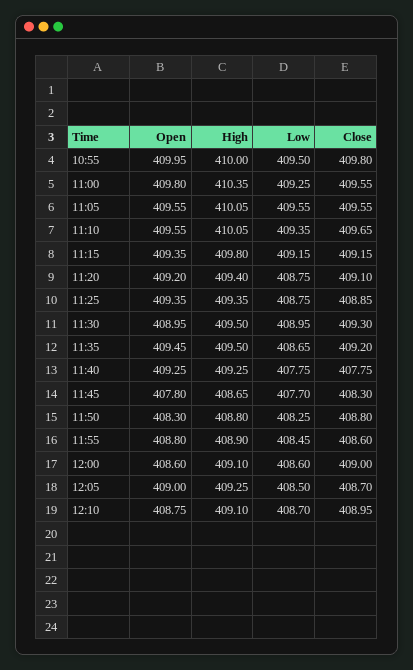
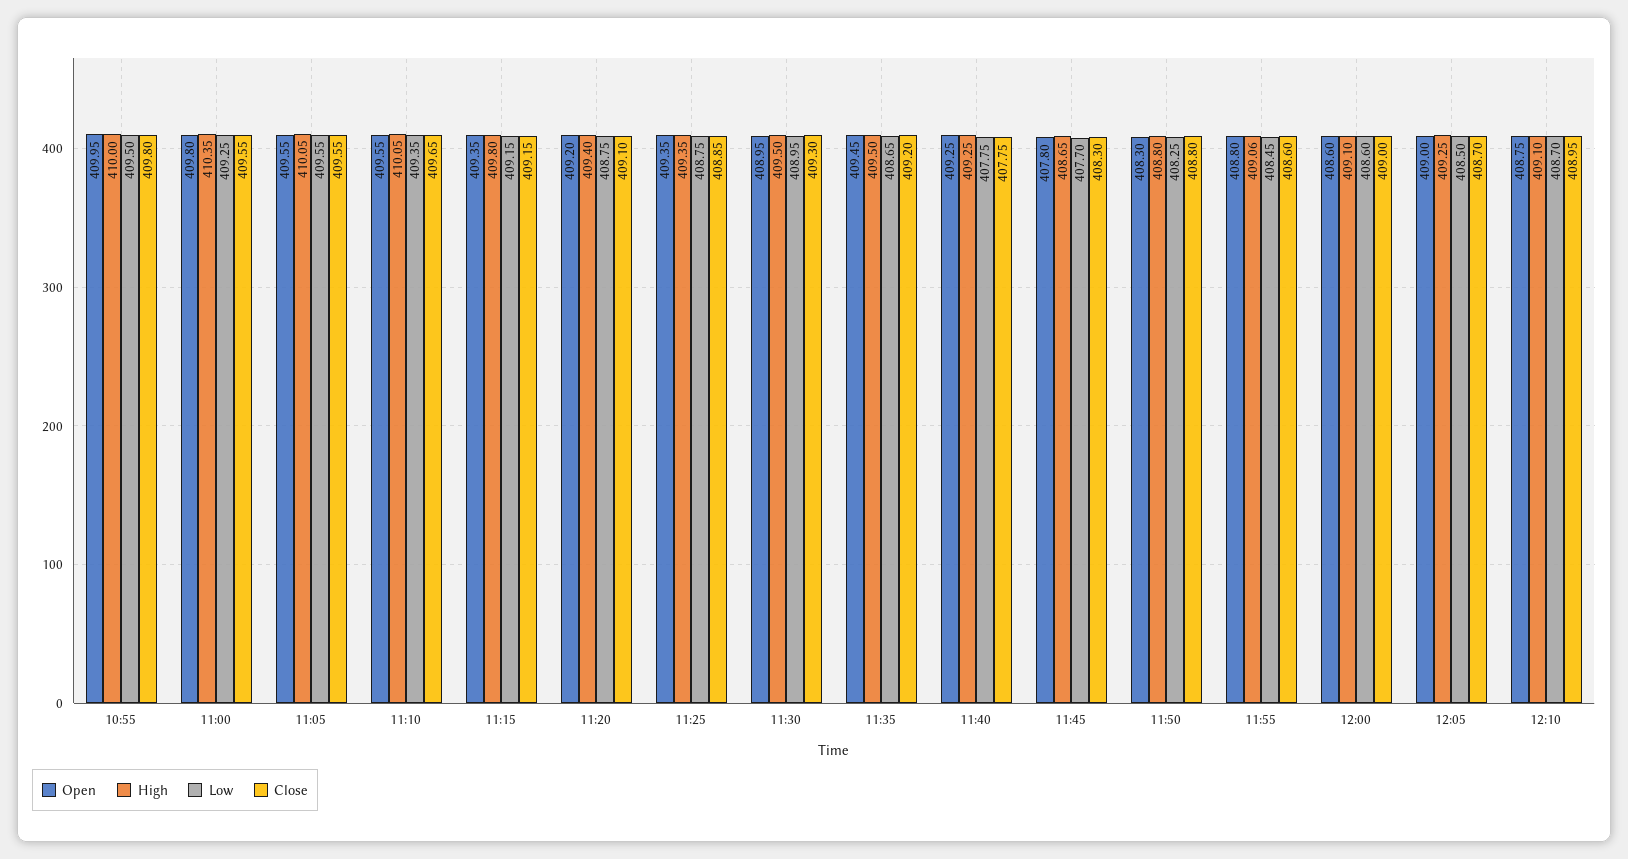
  {
    "Open": {
      "10:55": 409.95,
      "11:00": 409.8,
      "11:05": 409.55,
      "11:10": 409.55,
      "11:15": 409.35,
      "11:20": 409.2,
      "11:25": 409.35,
      "11:30": 408.95,
      "11:35": 409.45,
      "11:40": 409.25,
      "11:45": 407.8,
      "11:50": 408.3,
      "11:55": 408.8,
      "12:00": 408.6,
      "12:05": 409,
      "12:10": 408.75
    },
    "High": {
      "10:55": 410,
      "11:00": 410.35,
      "11:05": 410.05,
      "11:10": 410.05,
      "11:15": 409.8,
      "11:20": 409.4,
      "11:25": 409.35,
      "11:30": 409.5,
      "11:35": 409.5,
      "11:40": 409.25,
      "11:45": 408.65,
      "11:50": 408.8,
-     "11:55": 408.9,
+     "11:55": 409.06,
      "12:00": 409.1,
      "12:05": 409.25,
      "12:10": 409.1
    },
    "Low": {
      "10:55": 409.5,
      "11:00": 409.25,
      "11:05": 409.55,
      "11:10": 409.35,
      "11:15": 409.15,
      "11:20": 408.75,
      "11:25": 408.75,
      "11:30": 408.95,
      "11:35": 408.65,
      "11:40": 407.75,
      "11:45": 407.7,
      "11:50": 408.25,
      "11:55": 408.45,
      "12:00": 408.6,
      "12:05": 408.5,
      "12:10": 408.7
    },
    "Close": {
      "10:55": 409.8,
      "11:00": 409.55,
      "11:05": 409.55,
      "11:10": 409.65,
      "11:15": 409.15,
      "11:20": 409.1,
      "11:25": 408.85,
      "11:30": 409.3,
      "11:35": 409.2,
      "11:40": 407.75,
      "11:45": 408.3,
      "11:50": 408.8,
      "11:55": 408.6,
      "12:00": 409,
      "12:05": 408.7,
      "12:10": 408.95
    }
  }

